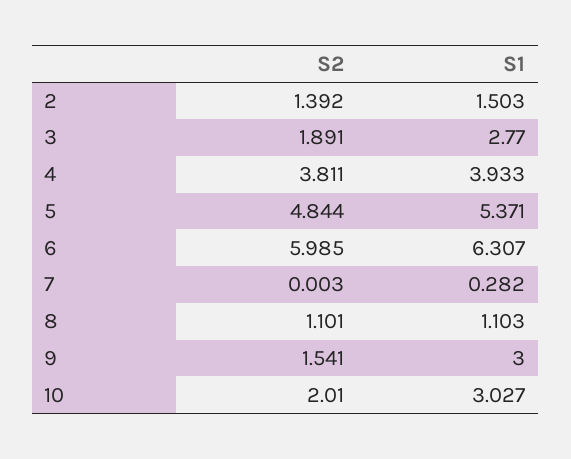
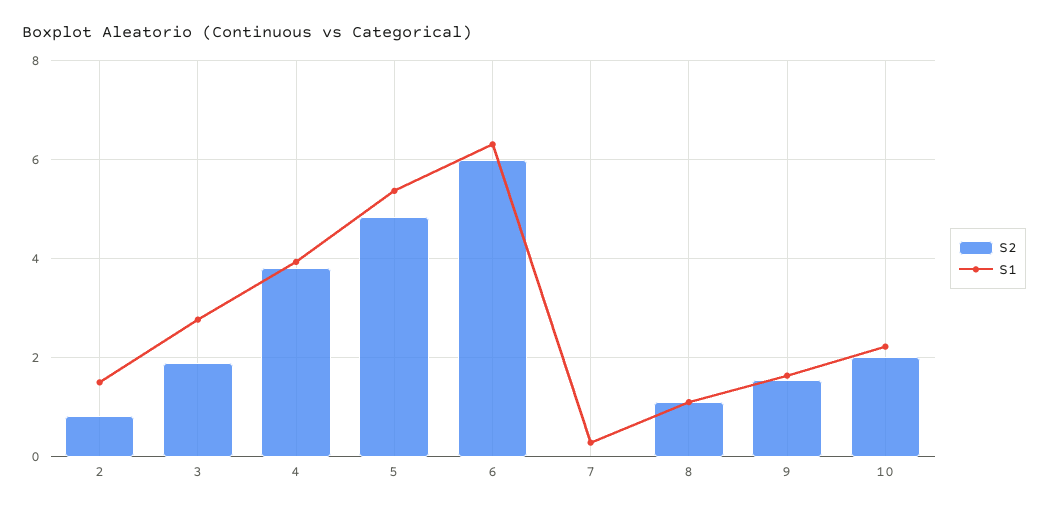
  {
    "S2": {
-     "2": 1.392,
+     "2": 0.8,
      "3": 1.891,
      "4": 3.811,
      "5": 4.844,
      "6": 5.985,
      "7": 0.003,
      "8": 1.101,
      "9": 1.541,
      "10": 2.01
    },
    "S1": {
      "2": 1.503,
      "3": 2.77,
      "4": 3.933,
      "5": 5.371,
      "6": 6.307,
      "7": 0.282,
      "8": 1.103,
-     "9": 3,
+     "9": 1.6,
-     "10": 3.027
+     "10": 2.2
    }
  }

